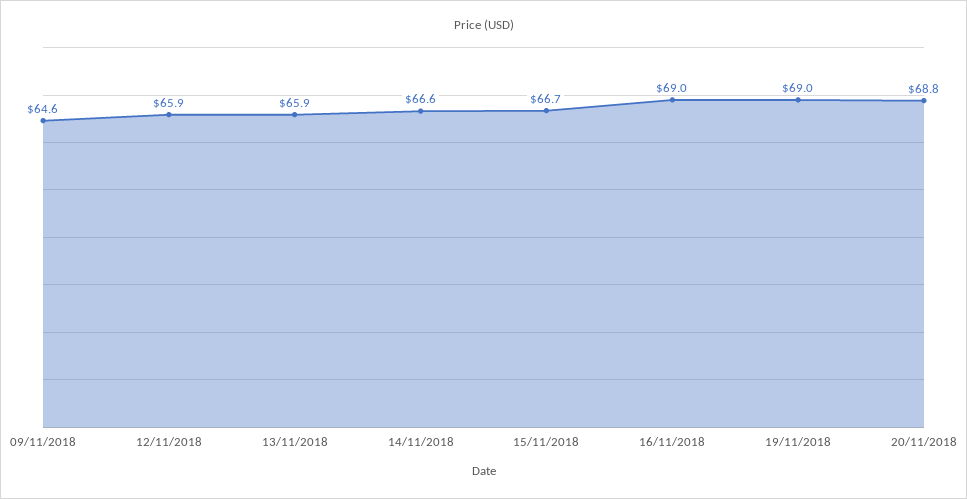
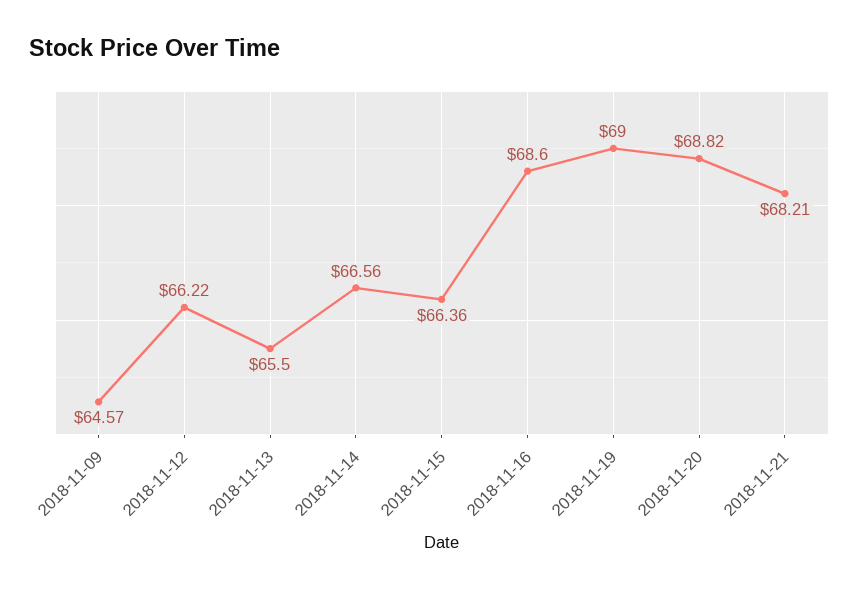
  {
    "09/11/2018": 64.57,
-   "12/11/2018": 65.9,
+   "12/11/2018": 66.22,
-   "13/11/2018": 65.9,
+   "13/11/2018": 65.5,
    "14/11/2018": 66.56,
-   "15/11/2018": 66.7,
+   "15/11/2018": 66.36,
-   "16/11/2018": 69,
+   "16/11/2018": 68.6,
    "19/11/2018": 69,
-   "20/11/2018": 68.82
+   "20/11/2018": 68.82,
+   "2018-11-21": 68.21
  }

